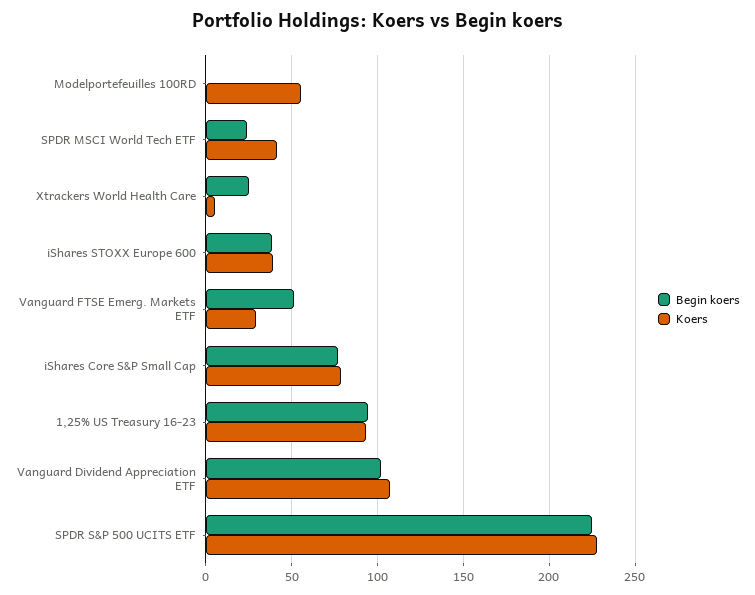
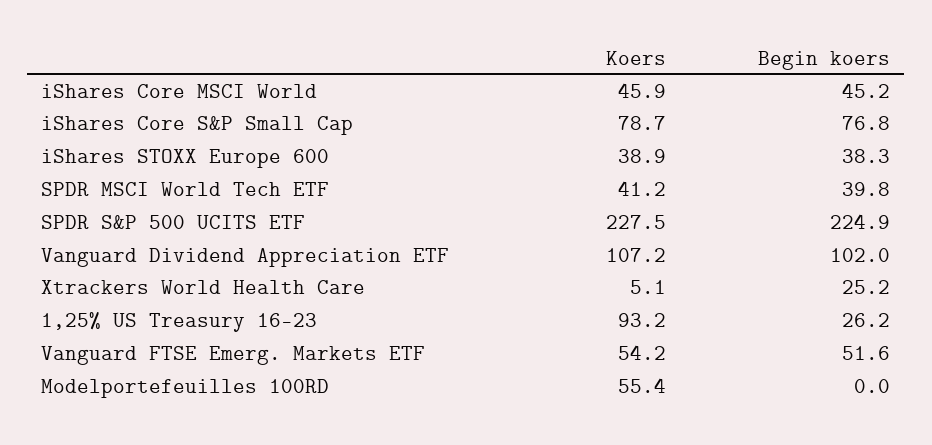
  {
    "Begin koers": {
      "Modelportefeuilles 100RD": 0,
-     "SPDR MSCI World Tech ETF": 25,
+     "SPDR MSCI World Tech ETF": 39.8,
      "Xtrackers World Health Care": 25.2,
      "iShares STOXX Europe 600": 38.3,
      "Vanguard FTSE Emerg. Markets ETF": 51.6,
      "iShares Core S&P Small Cap": 76.8,
-     "1,25% US Treasury 16-23": 95,
+     "1,25% US Treasury 16-23": 26.2,
      "Vanguard Dividend Appreciation ETF": 102,
-     "SPDR S&P 500 UCITS ETF": 224.9
+     "SPDR S&P 500 UCITS ETF": 224.9,
+     "iShares Core MSCI World": 45.2
    },
    "Koers": {
      "Modelportefeuilles 100RD": 55.4,
      "SPDR MSCI World Tech ETF": 41.2,
      "Xtrackers World Health Care": 5.1,
      "iShares STOXX Europe 600": 38.9,
-     "Vanguard FTSE Emerg. Markets ETF": 30,
+     "Vanguard FTSE Emerg. Markets ETF": 54.2,
      "iShares Core S&P Small Cap": 78.7,
      "1,25% US Treasury 16-23": 93.2,
      "Vanguard Dividend Appreciation ETF": 107.2,
-     "SPDR S&P 500 UCITS ETF": 227.5
+     "SPDR S&P 500 UCITS ETF": 227.5,
+     "iShares Core MSCI World": 45.9
    }
  }

